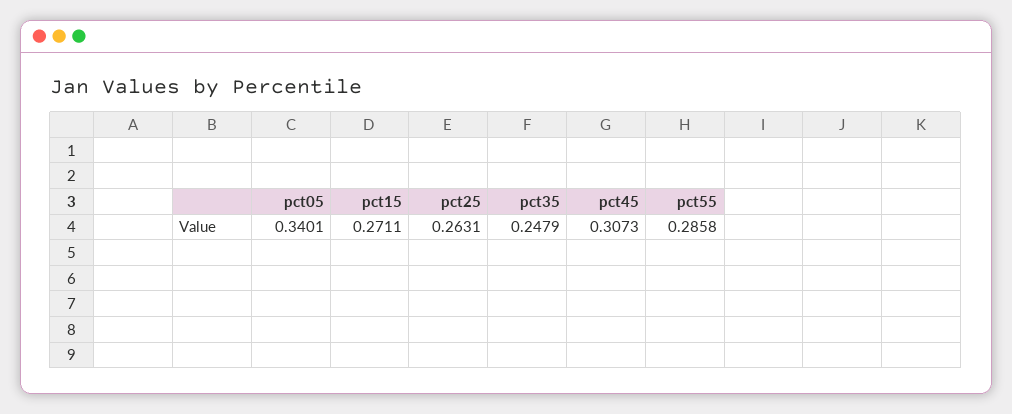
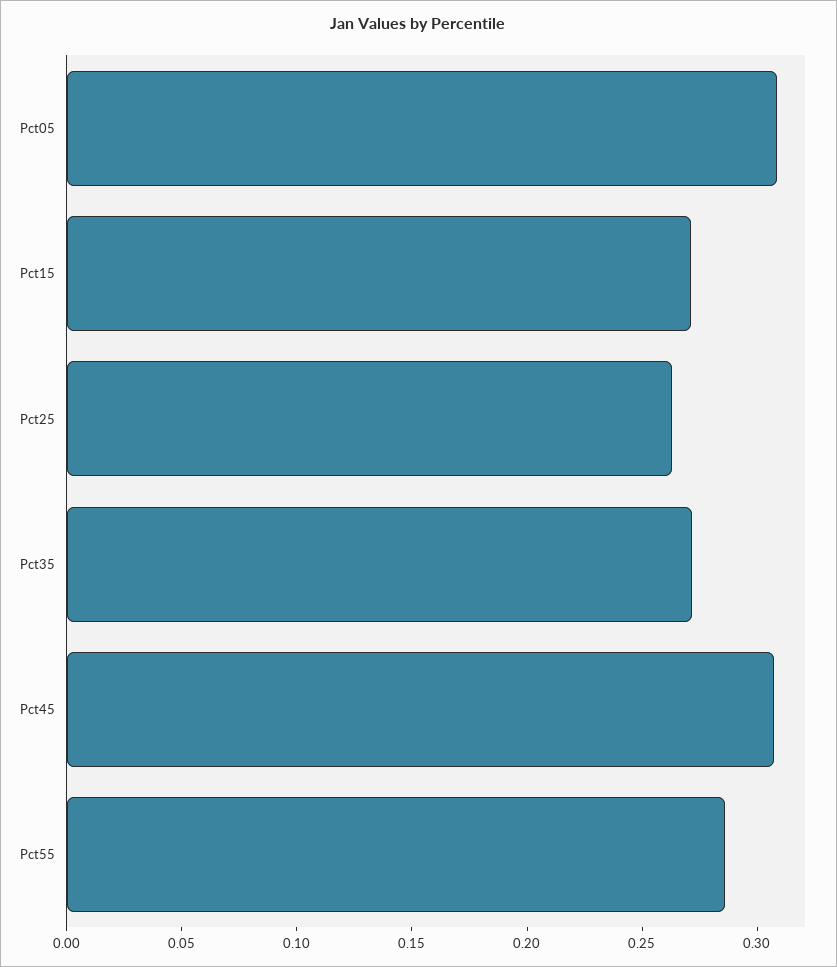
  {
-   "pct05": 0.3401,
+   "pct05": 0.31,
    "pct15": 0.2711,
    "pct25": 0.2631,
-   "pct35": 0.2479,
+   "pct35": 0.27,
    "pct45": 0.3073,
    "pct55": 0.2858
  }

